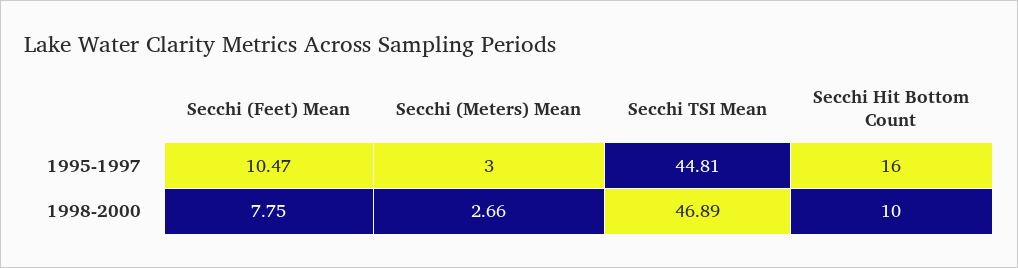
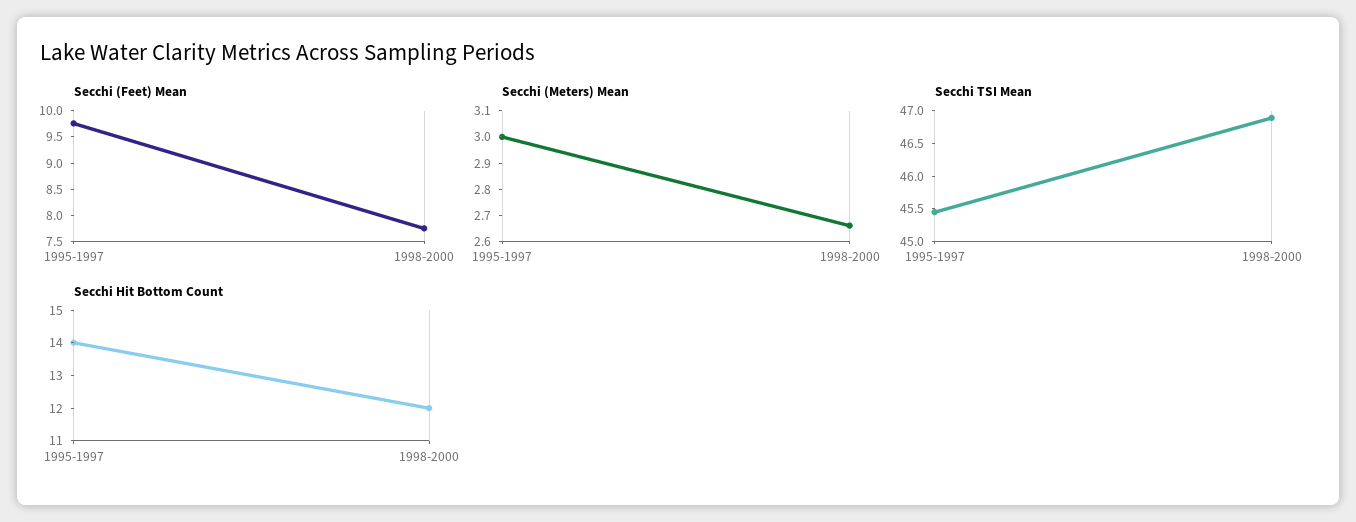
  {
    "Secchi (Feet) Mean": {
-     "1995-1997": 10.47,
+     "1995-1997": 9.75,
      "1998-2000": 7.75
    },
    "Secchi (Meters) Mean": {
      "1995-1997": 3,
      "1998-2000": 2.66
    },
    "Secchi TSI Mean": {
-     "1995-1997": 44.81,
+     "1995-1997": 45.5,
      "1998-2000": 46.89
    },
    "Secchi Hit Bottom Count": {
-     "1995-1997": 16,
+     "1995-1997": 14,
-     "1998-2000": 10
+     "1998-2000": 12
    }
  }

